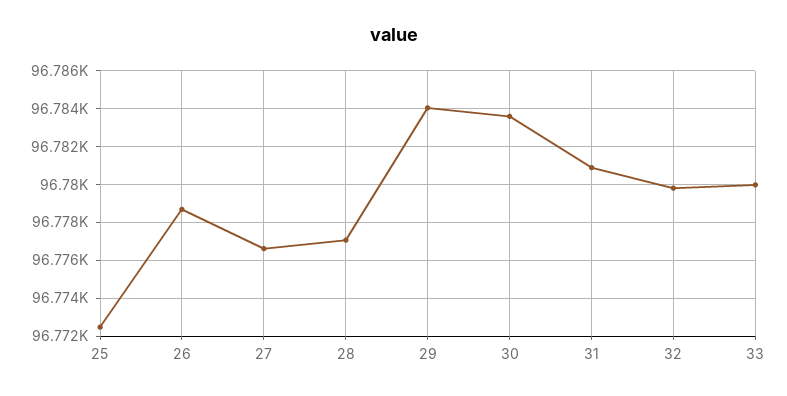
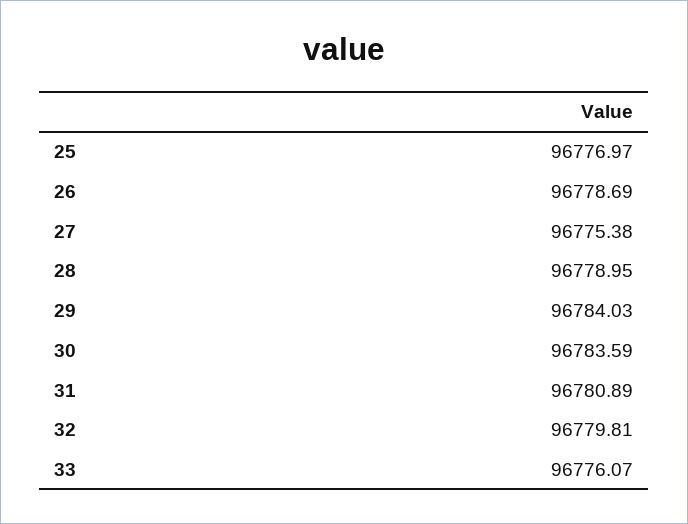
  {
-   "25": 96772.5,
+   "25": 96776.97,
    "26": 96778.69,
-   "27": 96776.5,
+   "27": 96775.38,
-   "28": 96777,
+   "28": 96778.95,
    "29": 96784.03,
    "30": 96783.59,
    "31": 96780.89,
    "32": 96779.81,
-   "33": 96780
+   "33": 96776.07
  }

